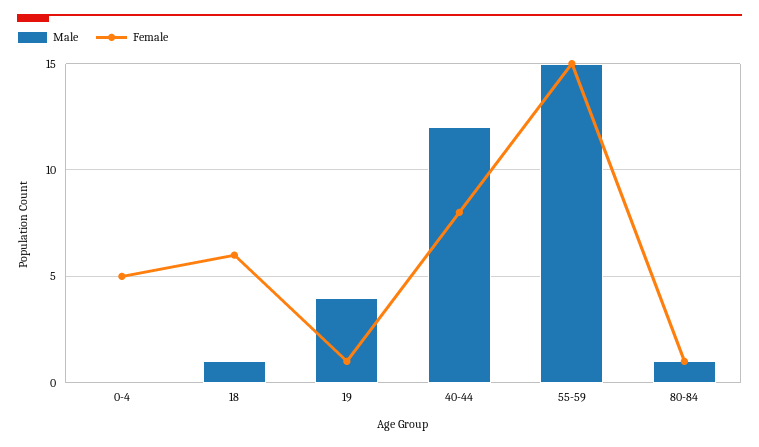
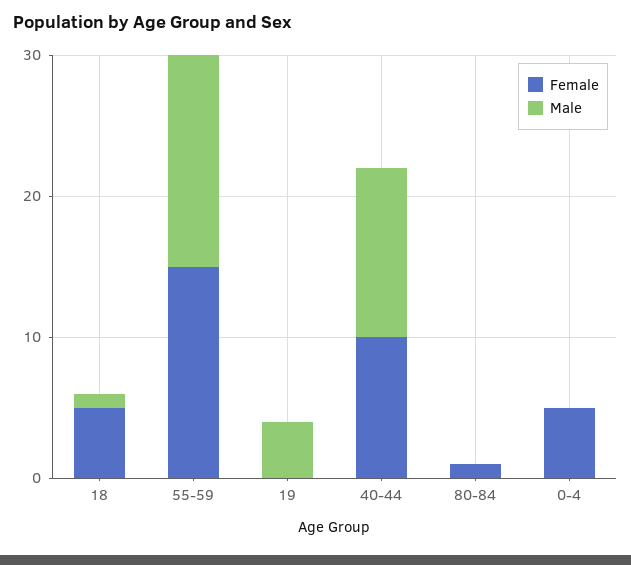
  {
    "Male": {
      "0-4": 0,
      "18": 1,
      "19": 4,
      "40-44": 12,
      "55-59": 15,
-     "80-84": 1
+     "80-84": 0
    },
    "Female": {
      "0-4": 5,
-     "18": 6,
+     "18": 5,
-     "19": 1,
+     "19": 0,
-     "40-44": 8,
+     "40-44": 10,
      "55-59": 15,
      "80-84": 1
    }
  }

